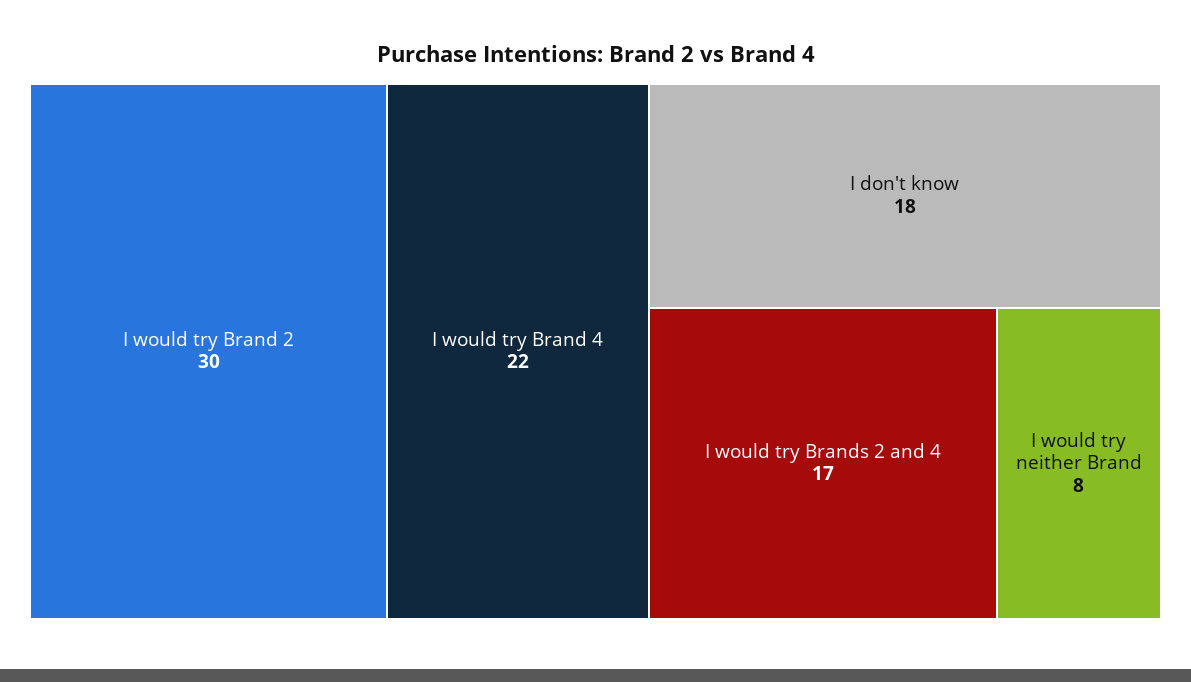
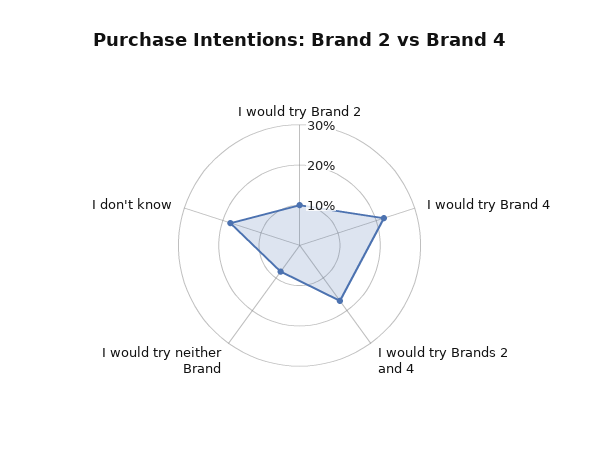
  {
-   "I would try Brand 2": 30,
+   "I would try Brand 2": 10,
    "I would try Brand 4": 22,
    "I don't know": 18,
    "I would try Brands 2 and 4": 17,
    "I would try neither Brand": 8
  }

